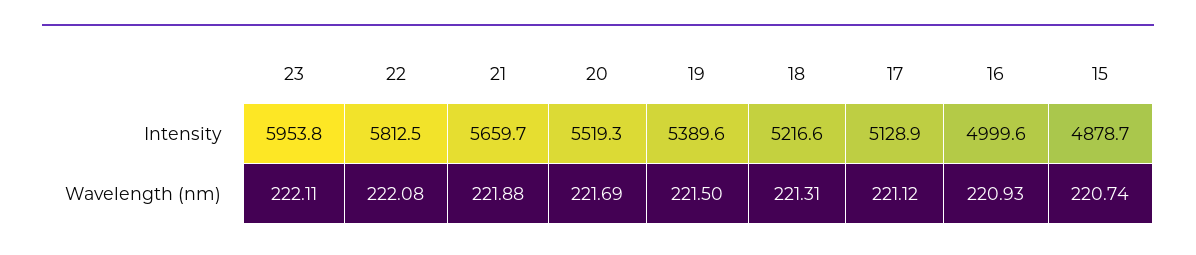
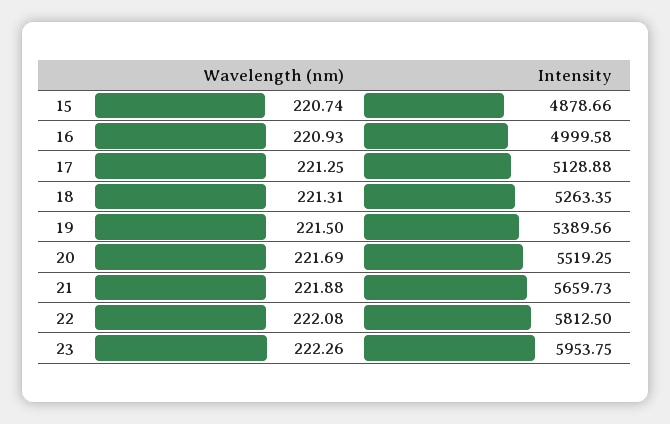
  {
    "23": {
      "Intensity": 5953.75,
-     "Wavelength (nm)": 222.11
+     "Wavelength (nm)": 222.26
    },
    "22": {
      "Intensity": 5812.5,
      "Wavelength (nm)": 222.08
    },
    "21": {
      "Intensity": 5659.73,
      "Wavelength (nm)": 221.88
    },
    "20": {
      "Intensity": 5519.25,
      "Wavelength (nm)": 221.69
    },
    "19": {
      "Intensity": 5389.56,
      "Wavelength (nm)": 221.5
    },
    "18": {
-     "Intensity": 5216.6,
+     "Intensity": 5263.35,
      "Wavelength (nm)": 221.31
    },
    "17": {
      "Intensity": 5128.88,
-     "Wavelength (nm)": 221.12
+     "Wavelength (nm)": 221.25
    },
    "16": {
      "Intensity": 4999.58,
      "Wavelength (nm)": 220.93
    },
    "15": {
      "Intensity": 4878.66,
      "Wavelength (nm)": 220.74
    }
  }

